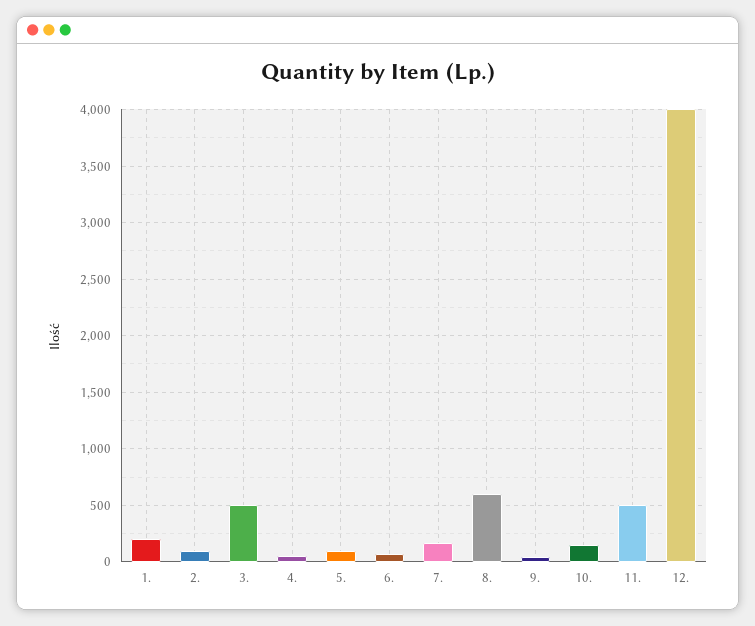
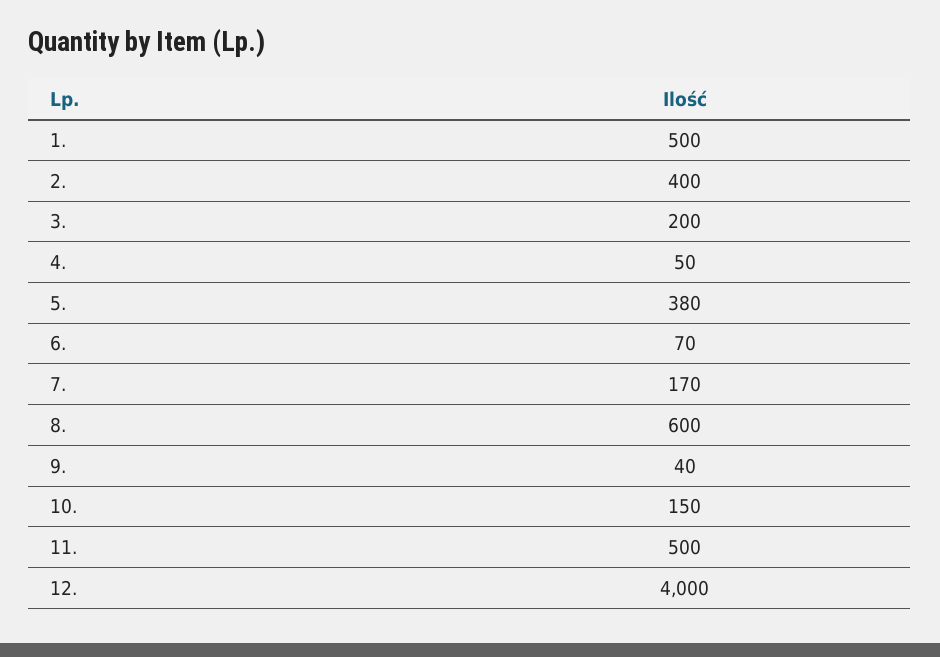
  {
-   "1.": 200,
+   "1.": 500,
-   "2.": 100,
+   "2.": 400,
-   "3.": 500,
+   "3.": 200,
    "4.": 50,
-   "5.": 100,
+   "5.": 380,
    "6.": 70,
    "7.": 170,
    "8.": 600,
    "9.": 40,
    "10.": 150,
    "11.": 500,
    "12.": 4000
  }

